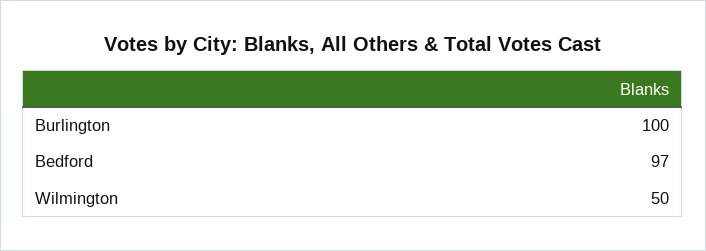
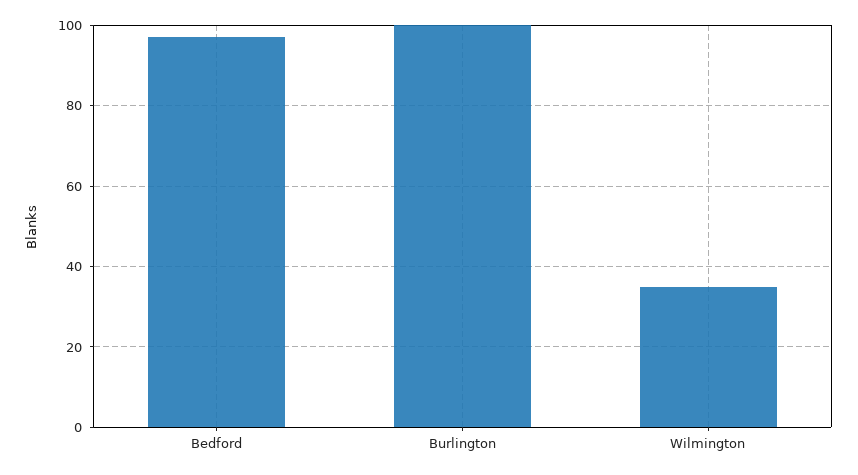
  {
    "Burlington": 100,
    "Bedford": 97,
-   "Wilmington": 50
+   "Wilmington": 35
  }

